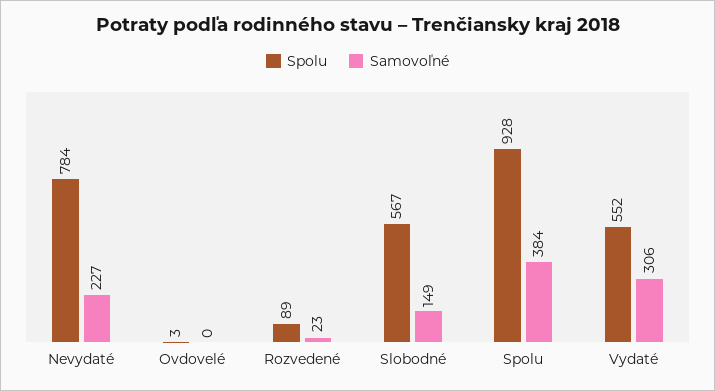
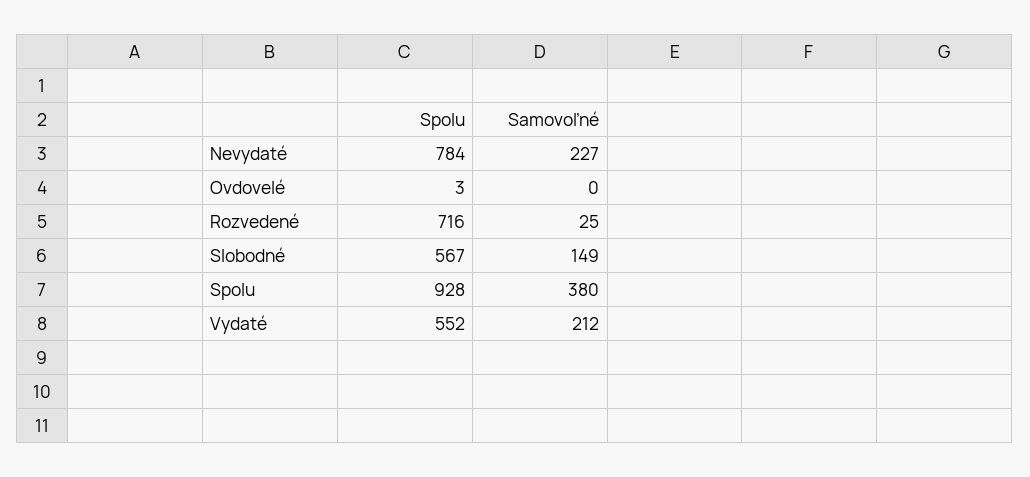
  {
    "Spolu": {
      "Nevydaté": 784,
      "Ovdovelé": 3,
-     "Rozvedené": 89,
+     "Rozvedené": 716,
      "Slobodné": 567,
      "Spolu": 928,
      "Vydaté": 552
    },
    "Samovoľné": {
      "Nevydaté": 227,
      "Ovdovelé": 0,
-     "Rozvedené": 23,
+     "Rozvedené": 25,
      "Slobodné": 149,
-     "Spolu": 384,
+     "Spolu": 380,
-     "Vydaté": 306
+     "Vydaté": 212
    }
  }

